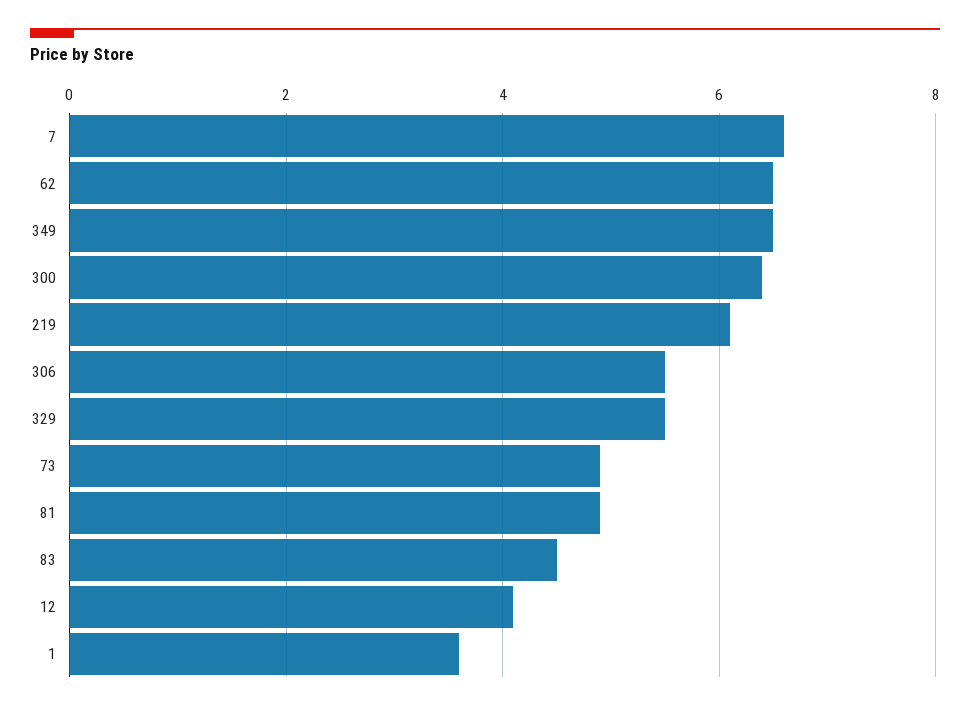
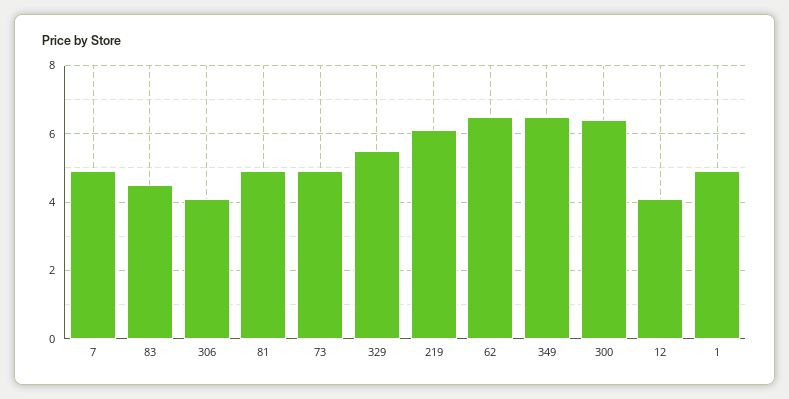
  {
-   "7": 6.5,
+   "7": 5,
    "62": 6.5,
    "349": 6.5,
    "300": 6.5,
    "219": 6,
-   "306": 5.5,
+   "306": 4,
    "329": 5.5,
    "73": 5,
    "81": 5,
    "83": 4.5,
    "12": 4,
-   "1": 3.5
+   "1": 5
  }

